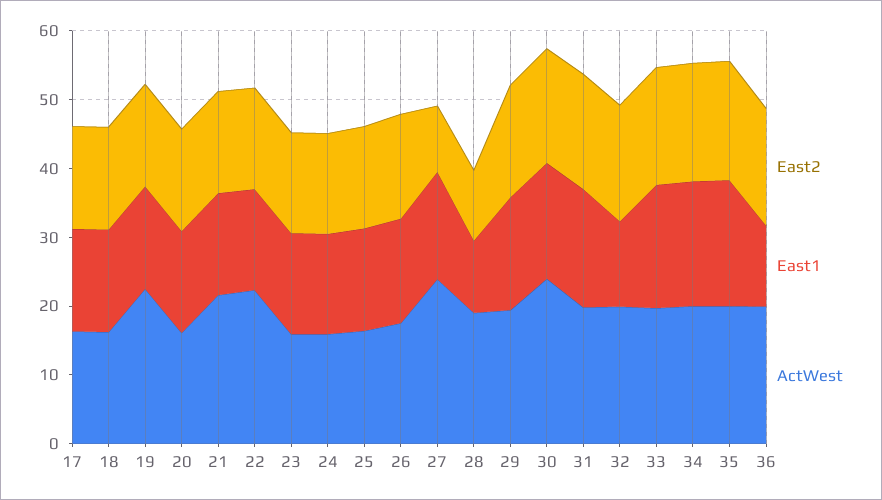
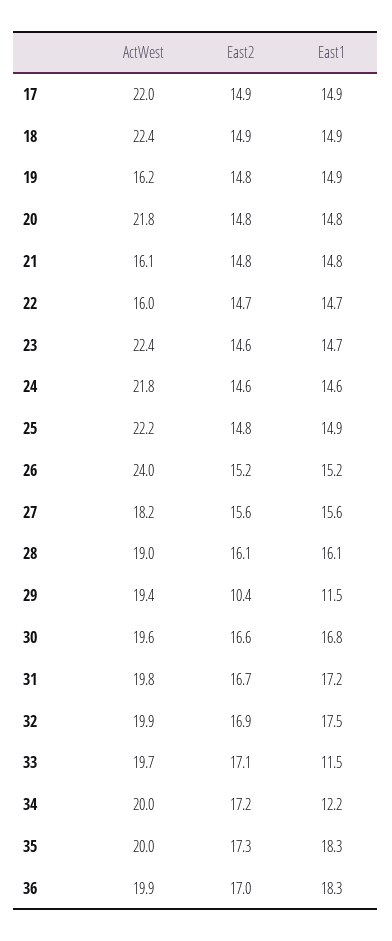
  {
    "East2": {
      "17": 14.9,
      "18": 14.9,
      "19": 14.8,
      "20": 14.8,
      "21": 14.8,
      "22": 14.7,
      "23": 14.6,
      "24": 14.6,
      "25": 14.8,
      "26": 15.2,
-     "27": 10,
+     "27": 15.6,
-     "28": 10,
+     "28": 16.1,
-     "29": 16,
+     "29": 10.4,
      "30": 16.6,
      "31": 16.7,
      "32": 16.9,
      "33": 17.1,
      "34": 17.2,
      "35": 17.3,
      "36": 17
    },
    "East1": {
      "17": 14.9,
      "18": 14.9,
      "19": 14.9,
      "20": 14.8,
      "21": 14.8,
      "22": 14.7,
      "23": 14.7,
      "24": 14.6,
      "25": 14.9,
      "26": 15.2,
      "27": 15.6,
-     "28": 10,
+     "28": 16.1,
-     "29": 16,
+     "29": 11.5,
      "30": 16.8,
      "31": 17.2,
-     "32": 12,
+     "32": 17.5,
-     "33": 18,
+     "33": 11.5,
-     "34": 18,
+     "34": 12.2,
      "35": 18.3,
-     "36": 12
+     "36": 18.3
    },
    "ActWest": {
-     "17": 16,
+     "17": 22,
-     "18": 16,
+     "18": 22.4,
-     "19": 22,
+     "19": 16.2,
-     "20": 16,
+     "20": 21.8,
-     "21": 22,
+     "21": 16.1,
-     "22": 22,
+     "22": 16,
-     "23": 16,
+     "23": 22.4,
-     "24": 16,
+     "24": 21.8,
-     "25": 16,
+     "25": 22.2,
-     "26": 18,
+     "26": 24,
-     "27": 24,
+     "27": 18.2,
      "28": 19,
      "29": 19.4,
-     "30": 24,
+     "30": 19.6,
      "31": 19.8,
      "32": 19.9,
      "33": 19.7,
      "34": 20,
      "35": 20,
      "36": 19.9
    }
  }

